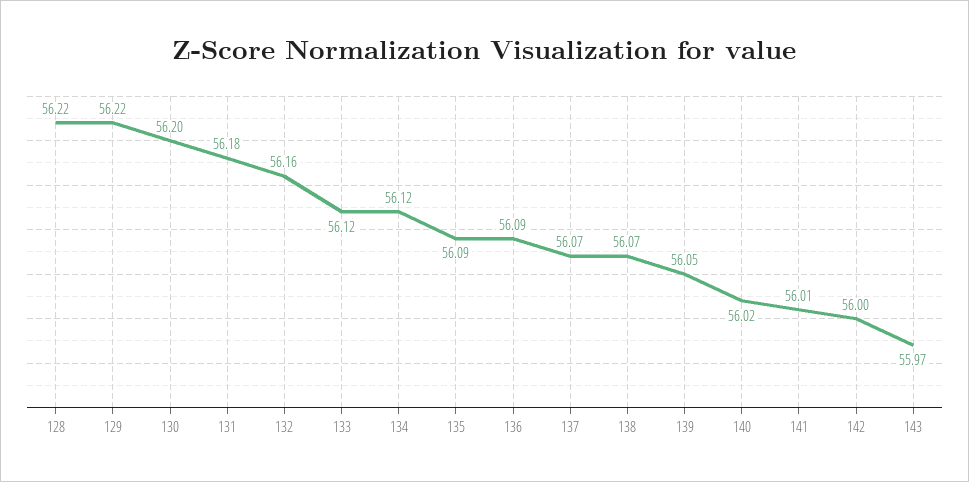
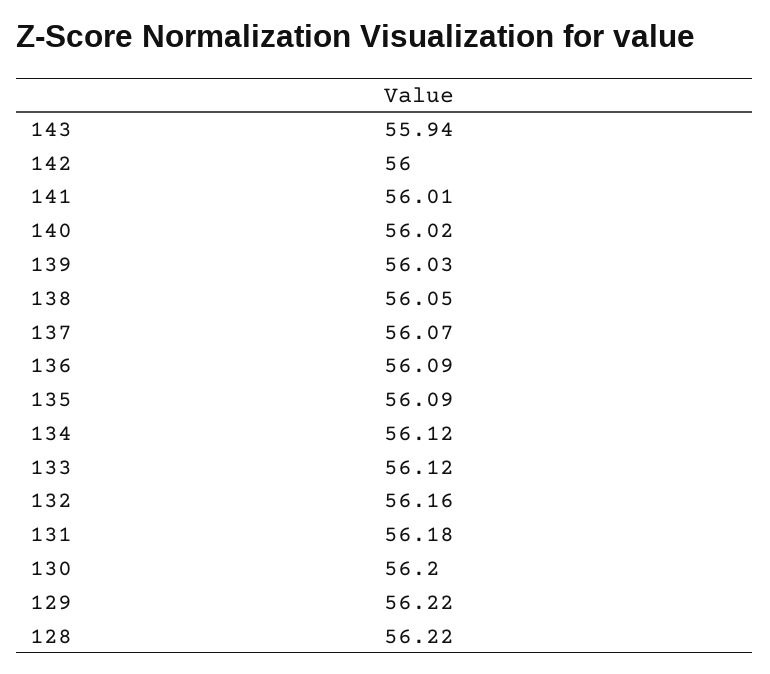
  {
    "128": 56.22,
    "129": 56.22,
    "130": 56.2,
    "131": 56.18,
    "132": 56.16,
    "133": 56.12,
    "134": 56.12,
    "135": 56.09,
    "136": 56.09,
    "137": 56.07,
-   "138": 56.07,
+   "138": 56.05,
-   "139": 56.05,
+   "139": 56.03,
    "140": 56.02,
    "141": 56.01,
    "142": 56,
-   "143": 55.97
+   "143": 55.94
  }

